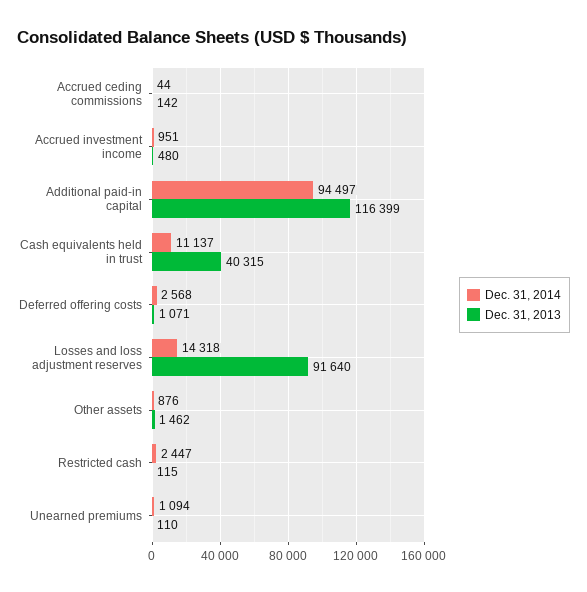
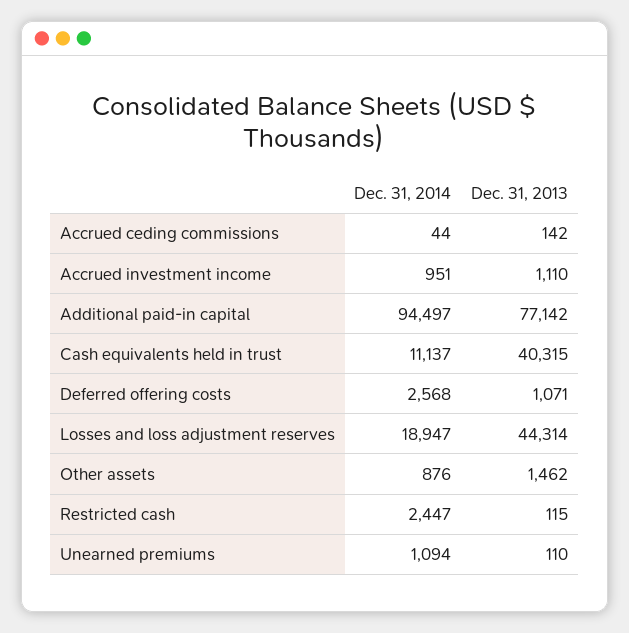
  {
    "Dec. 31, 2014": {
      "Accrued ceding commissions": 44,
      "Accrued investment income": 951,
      "Additional paid-in capital": 94497,
      "Cash equivalents held in trust": 11137,
      "Deferred offering costs": 2568,
-     "Losses and loss adjustment reserves": 14318,
+     "Losses and loss adjustment reserves": 18947,
      "Other assets": 876,
      "Restricted cash": 2447,
      "Unearned premiums": 1094
    },
    "Dec. 31, 2013": {
      "Accrued ceding commissions": 142,
-     "Accrued investment income": 480,
+     "Accrued investment income": 1110,
-     "Additional paid-in capital": 116399,
+     "Additional paid-in capital": 77142,
      "Cash equivalents held in trust": 40315,
      "Deferred offering costs": 1071,
-     "Losses and loss adjustment reserves": 91640,
+     "Losses and loss adjustment reserves": 44314,
      "Other assets": 1462,
      "Restricted cash": 115,
      "Unearned premiums": 110
    }
  }

